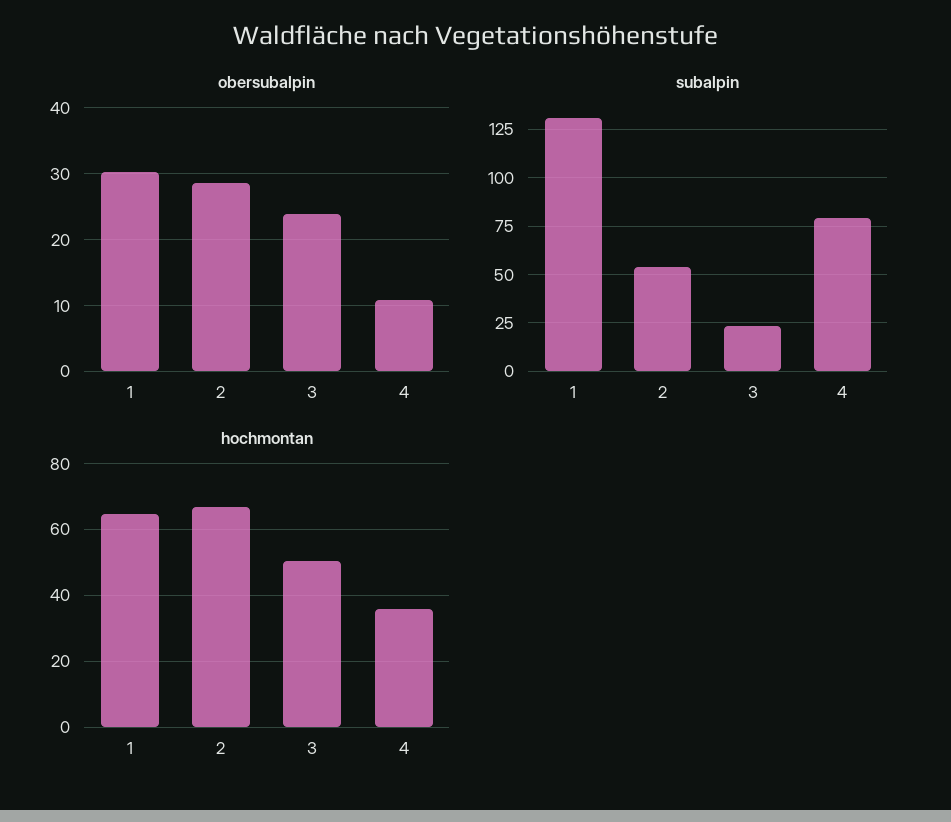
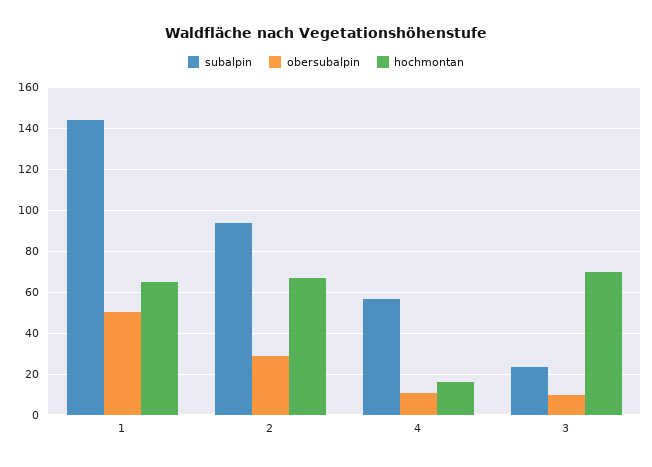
  {
    "obersubalpin": {
-     "1": 30,
+     "1": 50,
      "2": 29,
-     "3": 24,
+     "3": 10,
      "4": 11
    },
    "subalpin": {
-     "1": 130,
+     "1": 145,
-     "2": 55,
+     "2": 95,
      "3": 25,
-     "4": 80
+     "4": 55
    },
    "hochmontan": {
      "1": 64,
      "2": 66,
-     "3": 50,
+     "3": 70,
-     "4": 36
+     "4": 15
    }
  }

